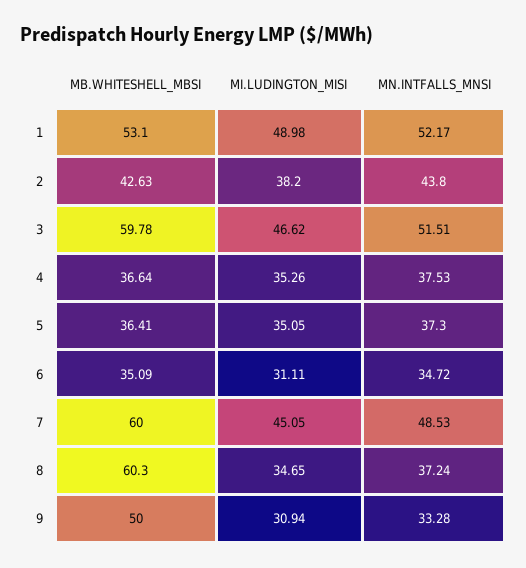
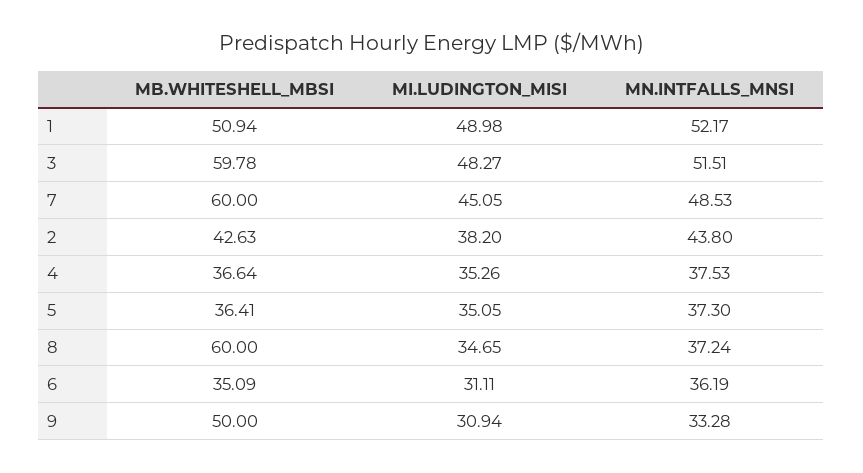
  {
    "MB.WHITESHELL_MBSI": {
-     "1": 53.1,
+     "1": 50.94,
      "2": 42.63,
      "3": 59.78,
      "4": 36.64,
      "5": 36.41,
      "6": 35.09,
      "7": 60,
-     "8": 60.3,
+     "8": 60,
      "9": 50
    },
    "MI.LUDINGTON_MISI": {
      "1": 48.98,
      "2": 38.2,
-     "3": 46.62,
+     "3": 48.27,
      "4": 35.26,
      "5": 35.05,
      "6": 31.11,
      "7": 45.05,
      "8": 34.65,
      "9": 30.94
    },
    "MN.INTFALLS_MNSI": {
      "1": 52.17,
      "2": 43.8,
      "3": 51.51,
      "4": 37.53,
      "5": 37.3,
-     "6": 34.72,
+     "6": 36.19,
      "7": 48.53,
      "8": 37.24,
      "9": 33.28
    }
  }

